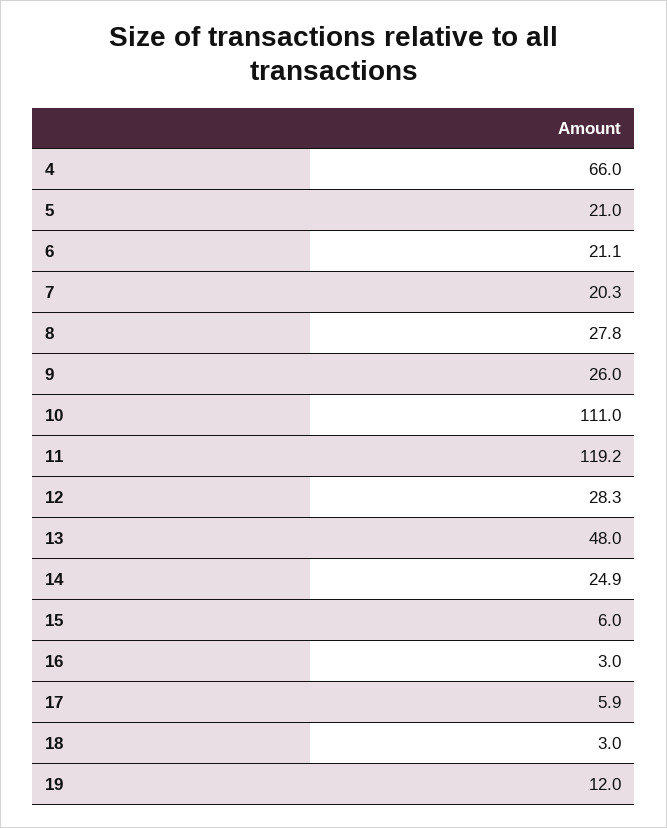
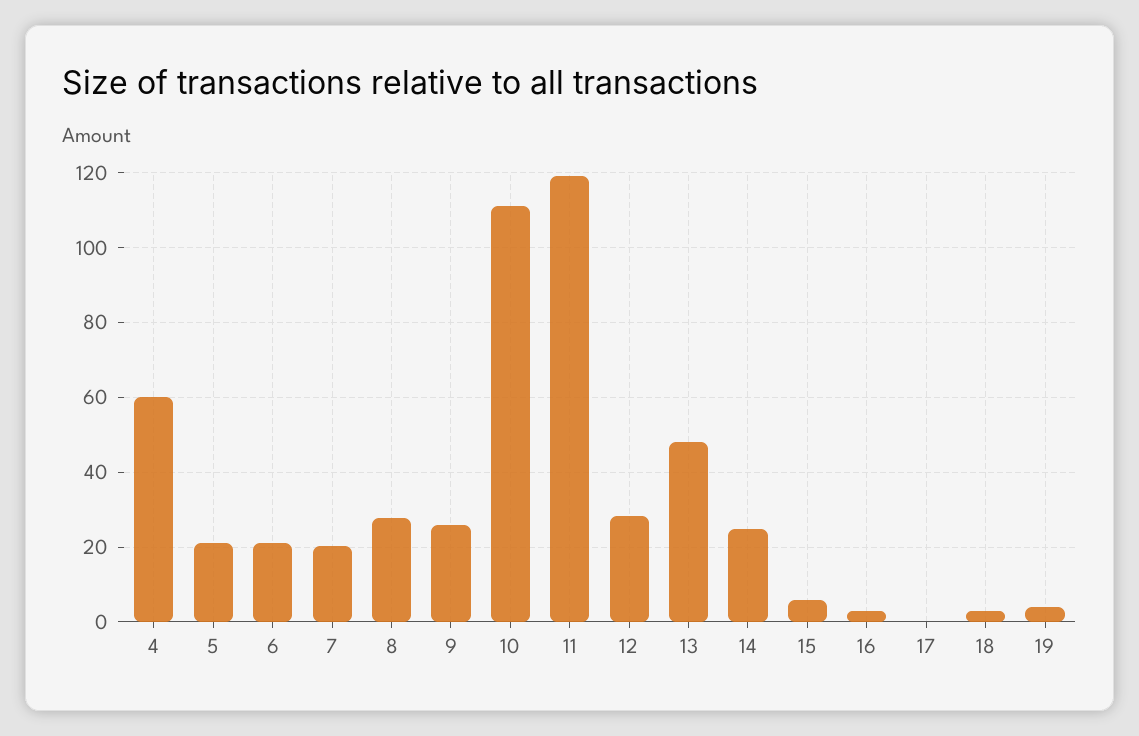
  {
-   "4": 66,
+   "4": 60,
    "5": 21,
    "6": 21.1,
    "7": 20.3,
    "8": 27.8,
    "9": 26,
    "10": 111,
    "11": 119.2,
    "12": 28.3,
    "13": 48,
    "14": 24.9,
    "15": 6,
    "16": 3,
-   "17": 5.9,
+   "17": 0,
    "18": 3,
-   "19": 12
+   "19": 4
  }

